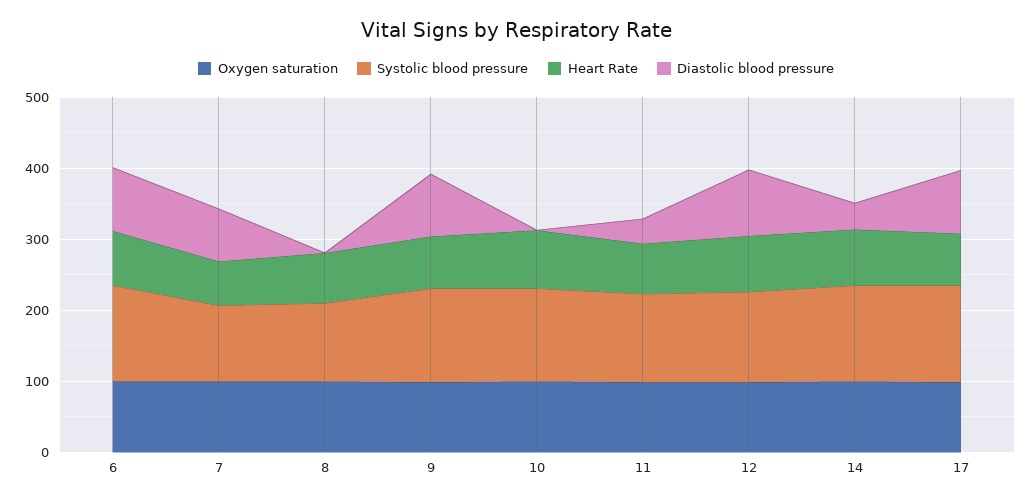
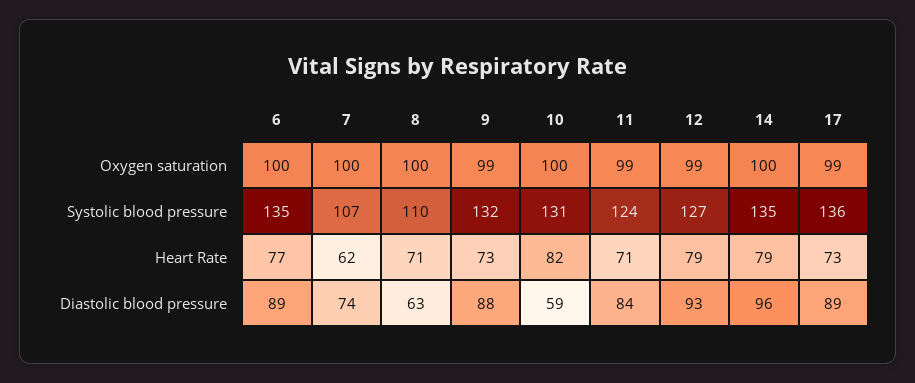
  {
    "Oxygen saturation": {
      "6": 100,
      "7": 100,
      "8": 100,
      "9": 99,
      "10": 100,
      "11": 99,
      "12": 99,
      "14": 100,
      "17": 99
    },
    "Systolic blood pressure": {
      "6": 135,
      "7": 107,
      "8": 110,
      "9": 132,
      "10": 131,
      "11": 124,
      "12": 127,
      "14": 135,
      "17": 136
    },
    "Heart Rate": {
      "6": 77,
      "7": 62,
      "8": 71,
      "9": 73,
      "10": 82,
      "11": 71,
      "12": 79,
      "14": 79,
      "17": 73
    },
    "Diastolic blood pressure": {
      "6": 89,
      "7": 74,
-     "8": 0,
+     "8": 63,
      "9": 88,
-     "10": 0,
+     "10": 59,
-     "11": 40,
+     "11": 84,
      "12": 93,
-     "14": 40,
+     "14": 96,
      "17": 89
    }
  }

